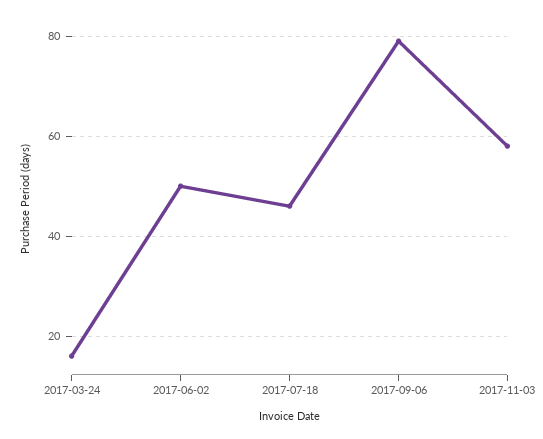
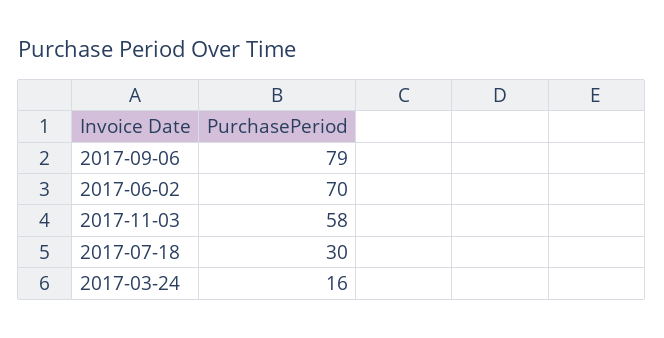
  {
    "2017-03-24": 16,
-   "2017-06-02": 50,
+   "2017-06-02": 70,
-   "2017-07-18": 45,
+   "2017-07-18": 30,
    "2017-09-06": 79,
    "2017-11-03": 58
  }

